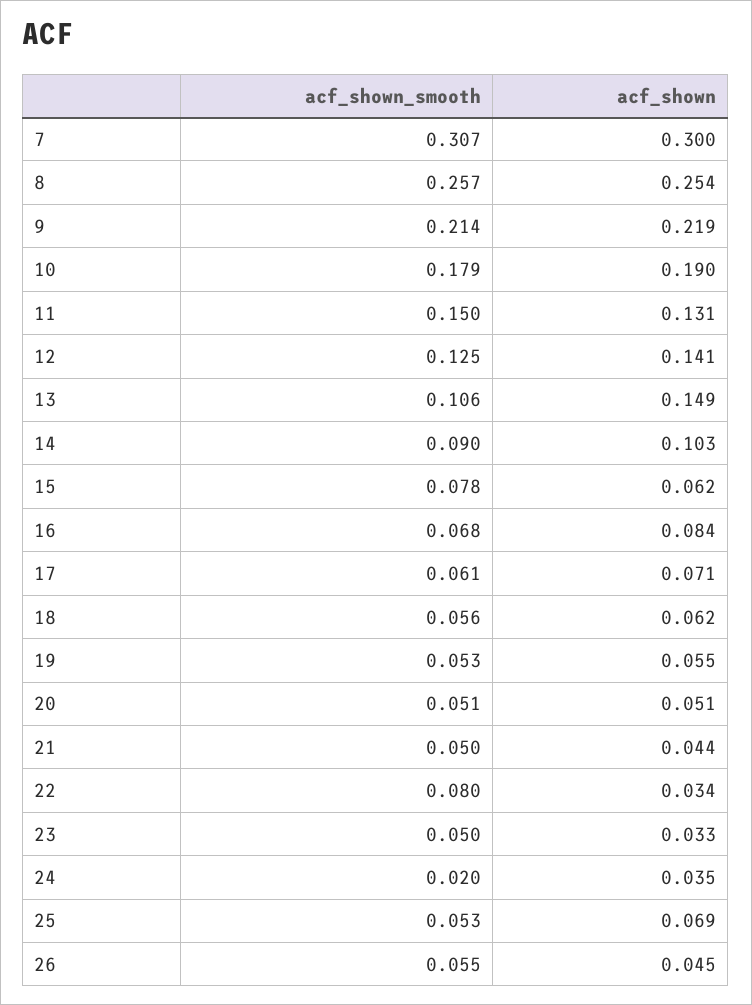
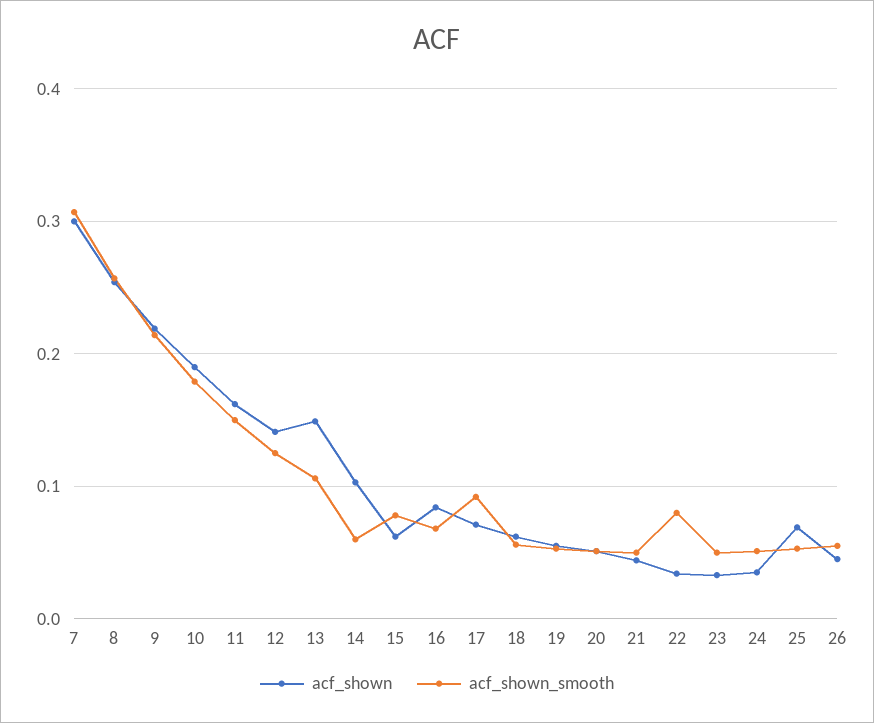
  {
    "acf_shown_smooth": {
      "7": 0.307,
      "8": 0.257,
      "9": 0.214,
      "10": 0.179,
      "11": 0.15,
      "12": 0.125,
      "13": 0.106,
-     "14": 0.09,
+     "14": 0.06,
      "15": 0.078,
      "16": 0.068,
-     "17": 0.061,
+     "17": 0.09,
      "18": 0.056,
      "19": 0.053,
      "20": 0.051,
      "21": 0.05,
      "22": 0.08,
      "23": 0.05,
-     "24": 0.02,
+     "24": 0.05,
      "25": 0.053,
      "26": 0.055
    },
    "acf_shown": {
      "7": 0.3,
      "8": 0.254,
      "9": 0.219,
      "10": 0.19,
-     "11": 0.131,
+     "11": 0.16,
      "12": 0.141,
      "13": 0.149,
      "14": 0.103,
      "15": 0.062,
      "16": 0.084,
      "17": 0.071,
      "18": 0.062,
      "19": 0.055,
      "20": 0.051,
      "21": 0.044,
      "22": 0.034,
      "23": 0.033,
      "24": 0.035,
      "25": 0.069,
      "26": 0.045
    }
  }

